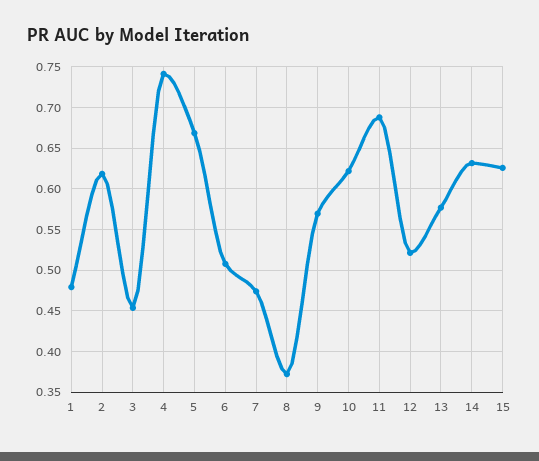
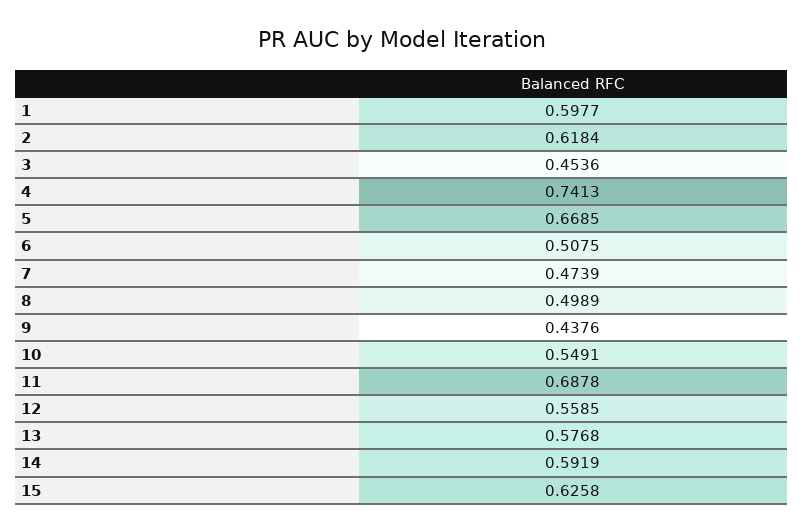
  {
-   "1": 0.48,
+   "1": 0.5977,
    "2": 0.6184,
    "3": 0.4536,
    "4": 0.7413,
    "5": 0.6685,
    "6": 0.5075,
    "7": 0.4739,
-   "8": 0.37,
+   "8": 0.4989,
-   "9": 0.57,
+   "9": 0.4376,
-   "10": 0.62,
+   "10": 0.5491,
    "11": 0.6878,
-   "12": 0.52,
+   "12": 0.5585,
    "13": 0.5768,
-   "14": 0.63,
+   "14": 0.5919,
    "15": 0.6258
  }

